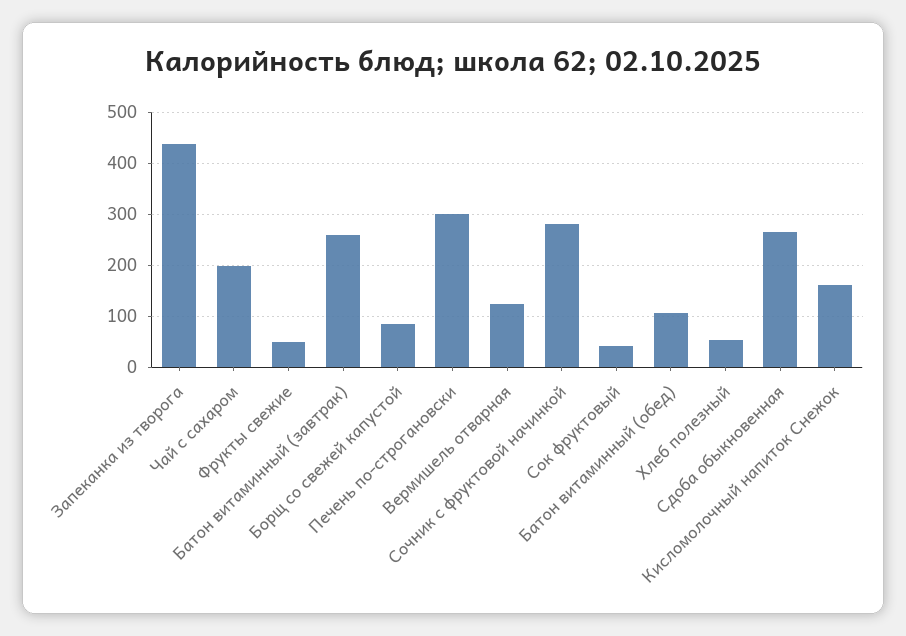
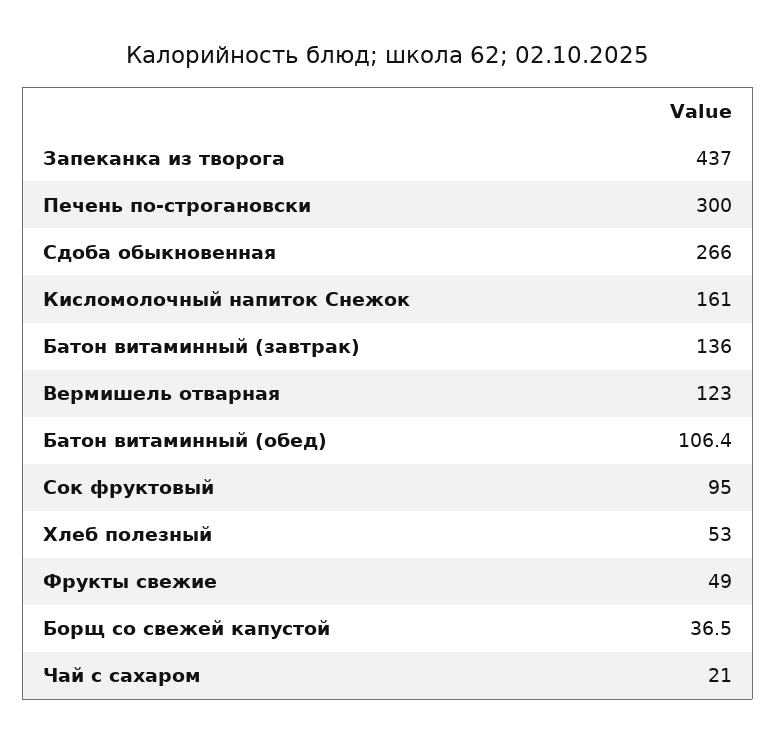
  {
    "Запеканка из творога": 437,
-   "Чай с сахаром": 200,
+   "Чай с сахаром": 21,
    "Фрукты свежие": 49,
-   "Батон витаминный (завтрак)": 260,
+   "Батон витаминный (завтрак)": 136,
-   "Борщ со свежей капустой": 80,
+   "Борщ со свежей капустой": 36.5,
    "Печень по-строгановски": 300,
    "Вермишель отварная": 123,
-   "Сочник с фруктовой начинкой": 280,
-   "Сок фруктовый": 40,
+   "Сок фруктовый": 95,
    "Батон витаминный (обед)": 106.4,
    "Хлеб полезный": 53,
    "Сдоба обыкновенная": 266,
    "Кисломолочный напиток Снежок": 161
  }

